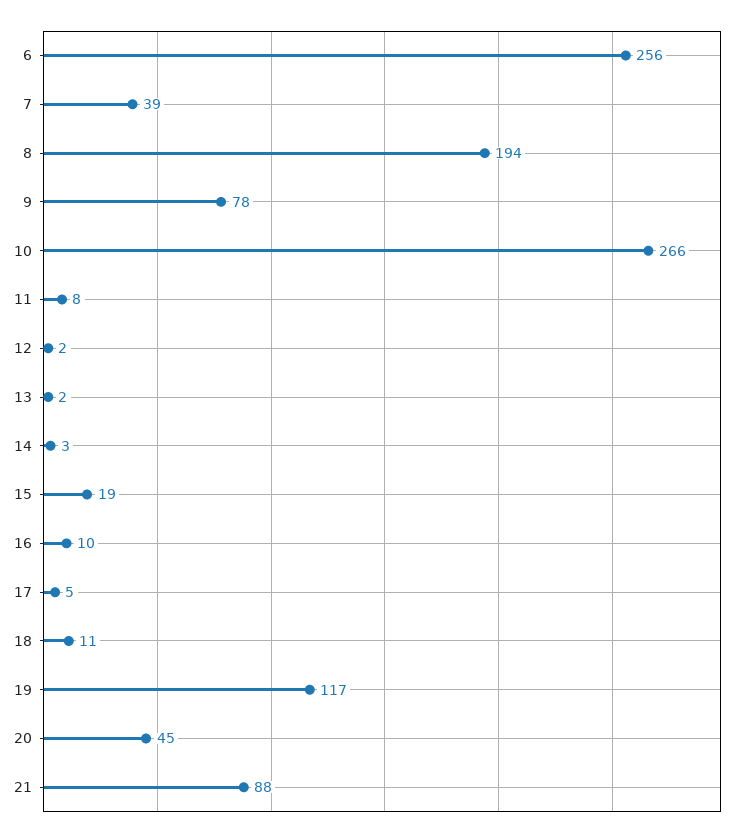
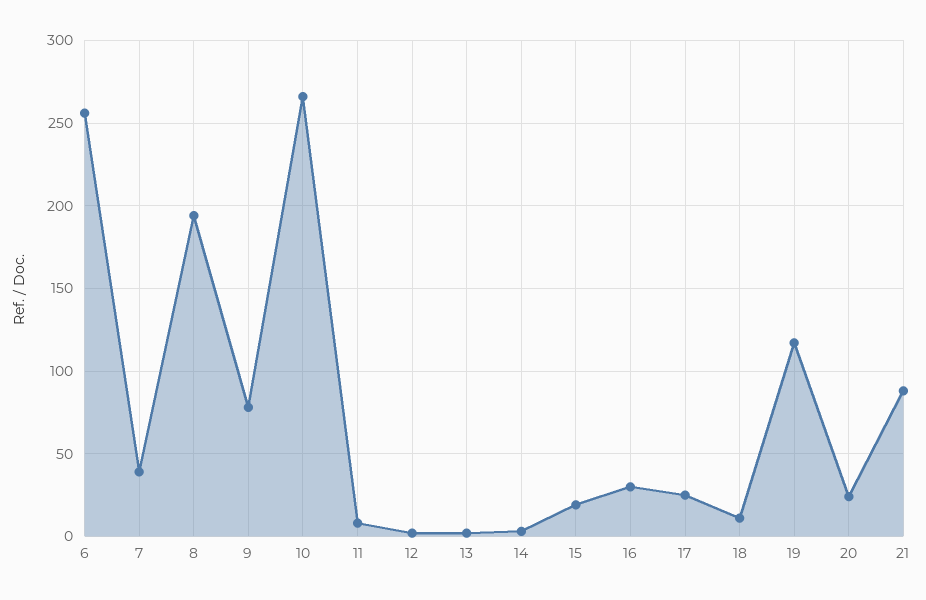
  {
    "6": 256,
    "7": 39,
    "8": 194,
    "9": 78,
    "10": 266,
    "11": 8,
    "12": 2,
    "13": 2,
    "14": 3,
    "15": 19,
-   "16": 10,
+   "16": 30,
-   "17": 5,
+   "17": 25,
    "18": 11,
    "19": 117,
-   "20": 45,
+   "20": 25,
    "21": 88
  }

